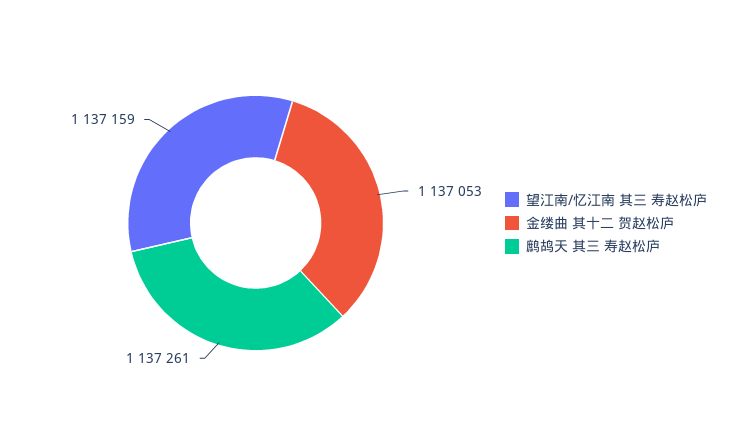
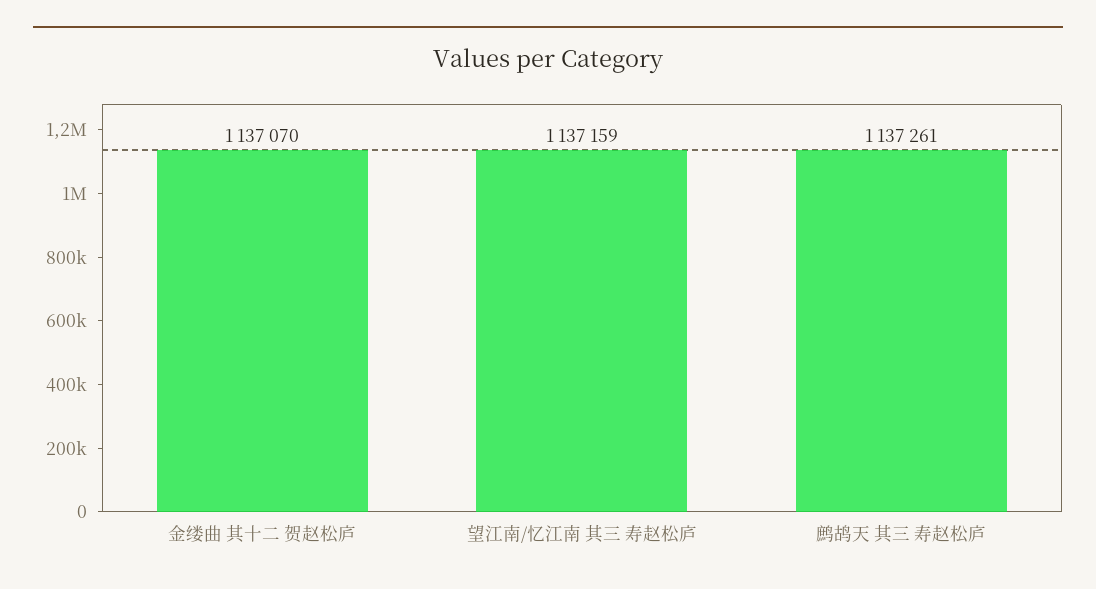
  {
    "望江南/忆江南 其三 寿赵松庐": 1137159,
-   "金缕曲 其十二 贺赵松庐": 1137053,
+   "金缕曲 其十二 贺赵松庐": 1137070,
    "鹧鸪天 其三 寿赵松庐": 1137261
  }

